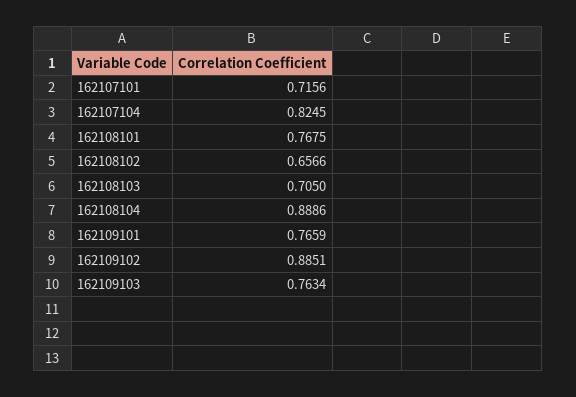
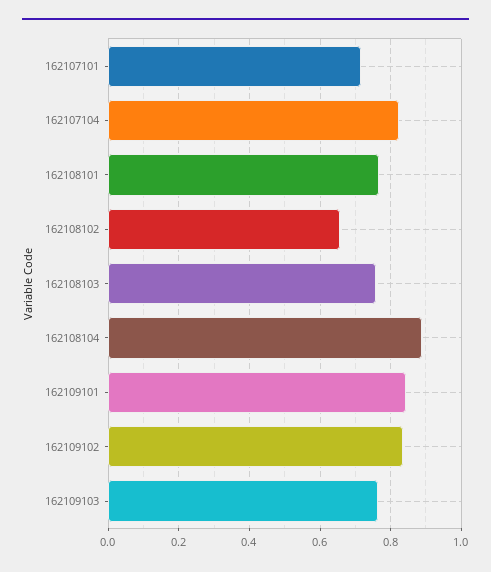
  {
    "162107101": 0.7156,
    "162107104": 0.8245,
    "162108101": 0.7675,
    "162108102": 0.6566,
-   "162108103": 0.705,
+   "162108103": 0.76,
    "162108104": 0.8886,
-   "162109101": 0.7659,
+   "162109101": 0.84,
-   "162109102": 0.8851,
+   "162109102": 0.84,
    "162109103": 0.7634
  }

